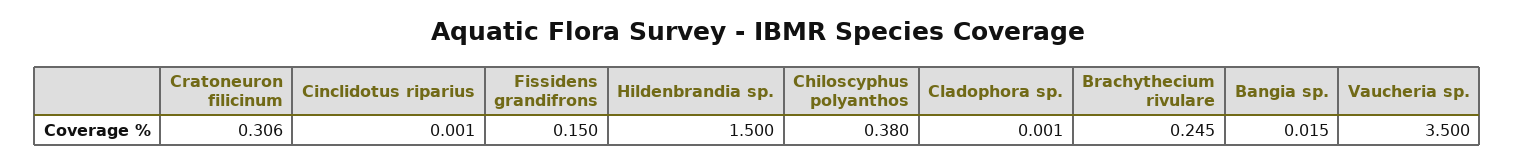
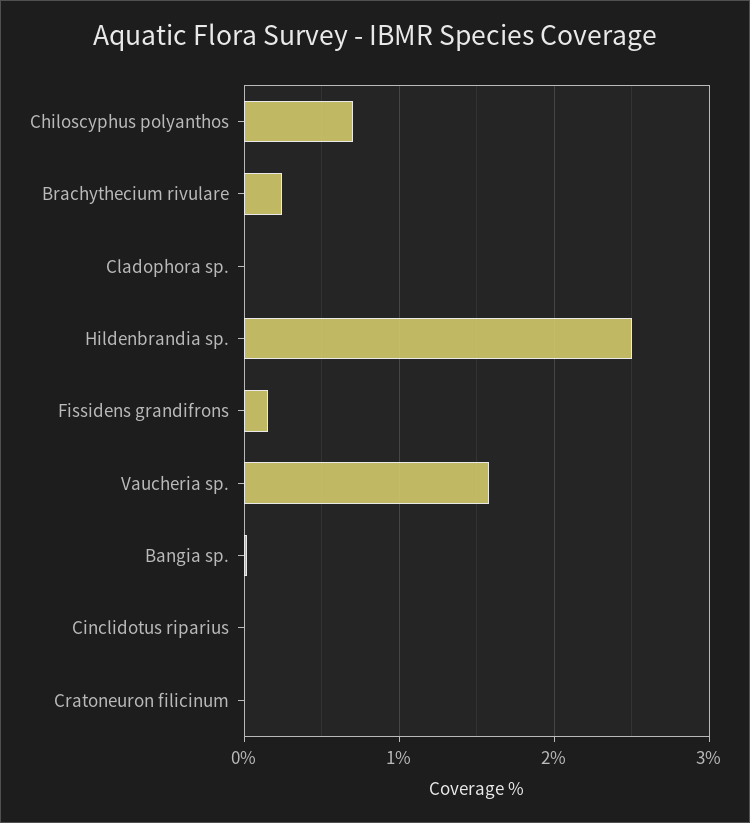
  {
-   "Cratoneuron filicinum": 0.306,
+   "Cratoneuron filicinum": 0,
    "Cinclidotus riparius": 0.001,
    "Fissidens grandifrons": 0.15,
-   "Hildenbrandia sp.": 1.5,
+   "Hildenbrandia sp.": 2.5,
-   "Chiloscyphus polyanthos": 0.38,
+   "Chiloscyphus polyanthos": 0.7,
    "Cladophora sp.": 0.001,
    "Brachythecium rivulare": 0.245,
    "Bangia sp.": 0.015,
-   "Vaucheria sp.": 3.5
+   "Vaucheria sp.": 1.6
  }

